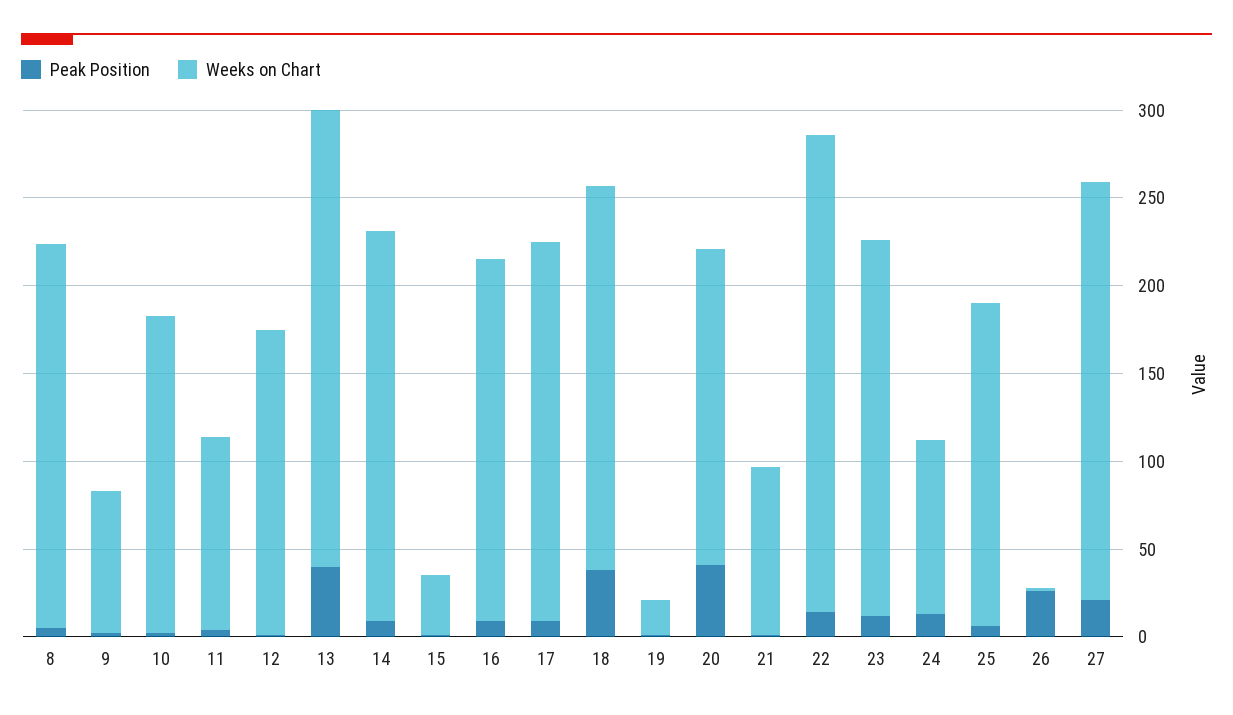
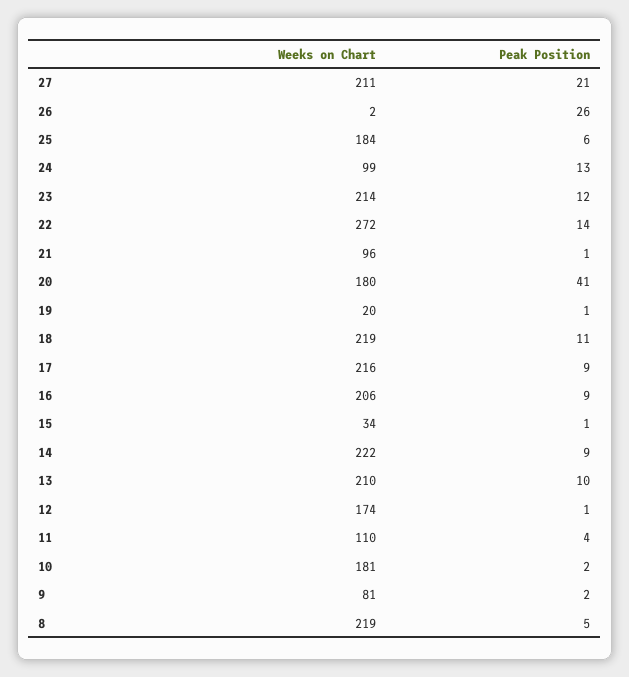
  {
    "Peak Position": {
      "8": 5,
      "9": 2,
      "10": 2,
      "11": 4,
      "12": 1,
-     "13": 40,
+     "13": 10,
      "14": 9,
      "15": 1,
      "16": 9,
      "17": 9,
-     "18": 40,
+     "18": 11,
      "19": 1,
      "20": 41,
      "21": 1,
      "22": 14,
      "23": 12,
      "24": 13,
      "25": 6,
      "26": 26,
      "27": 21
    },
    "Weeks on Chart": {
      "8": 219,
      "9": 81,
      "10": 181,
      "11": 110,
      "12": 174,
-     "13": 260,
+     "13": 210,
      "14": 222,
      "15": 34,
      "16": 206,
      "17": 216,
      "18": 219,
      "19": 20,
      "20": 180,
      "21": 96,
      "22": 272,
      "23": 214,
      "24": 99,
      "25": 184,
      "26": 2,
-     "27": 240
+     "27": 211
    }
  }

